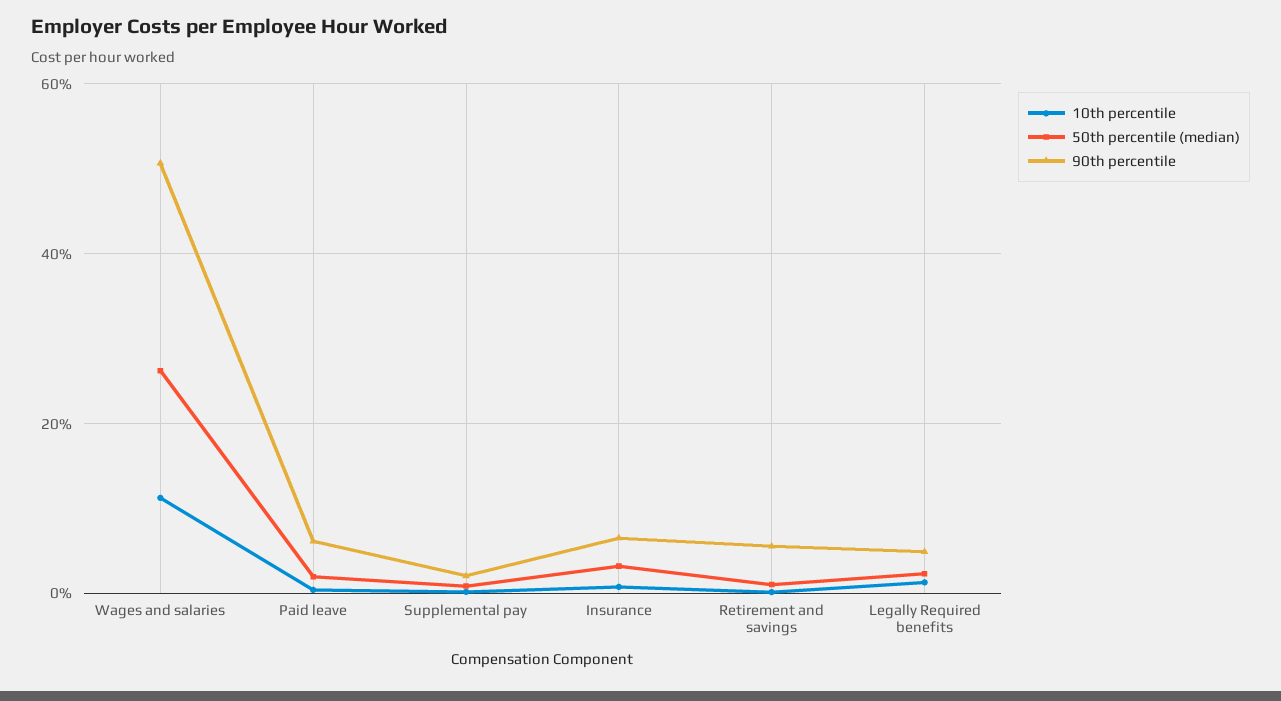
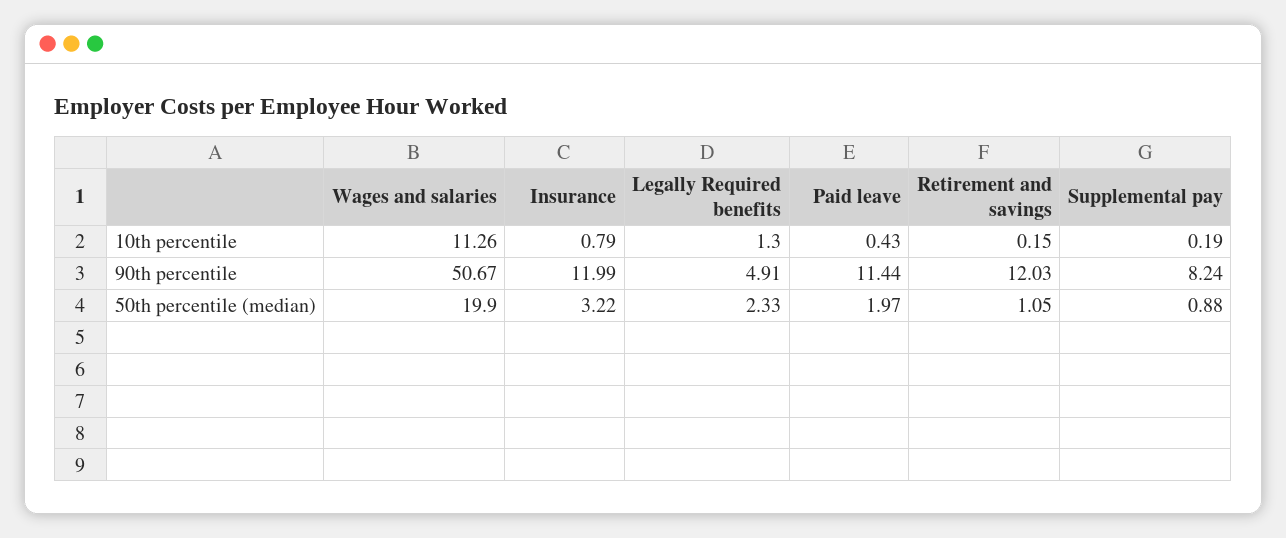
  {
    "10th percentile": {
      "Wages and salaries": 11.26,
      "Paid leave": 0.43,
      "Supplemental pay": 0.19,
      "Insurance": 0.79,
      "Retirement and savings": 0.15,
      "Legally Required benefits": 1.3
    },
    "50th percentile (median)": {
-     "Wages and salaries": 26,
+     "Wages and salaries": 19.9,
      "Paid leave": 1.97,
      "Supplemental pay": 0.88,
      "Insurance": 3.22,
      "Retirement and savings": 1.05,
      "Legally Required benefits": 2.33
    },
    "90th percentile": {
      "Wages and salaries": 50.67,
-     "Paid leave": 6,
+     "Paid leave": 11.44,
-     "Supplemental pay": 2,
+     "Supplemental pay": 8.24,
-     "Insurance": 6,
+     "Insurance": 11.99,
-     "Retirement and savings": 6,
+     "Retirement and savings": 12.03,
      "Legally Required benefits": 4.91
    }
  }

